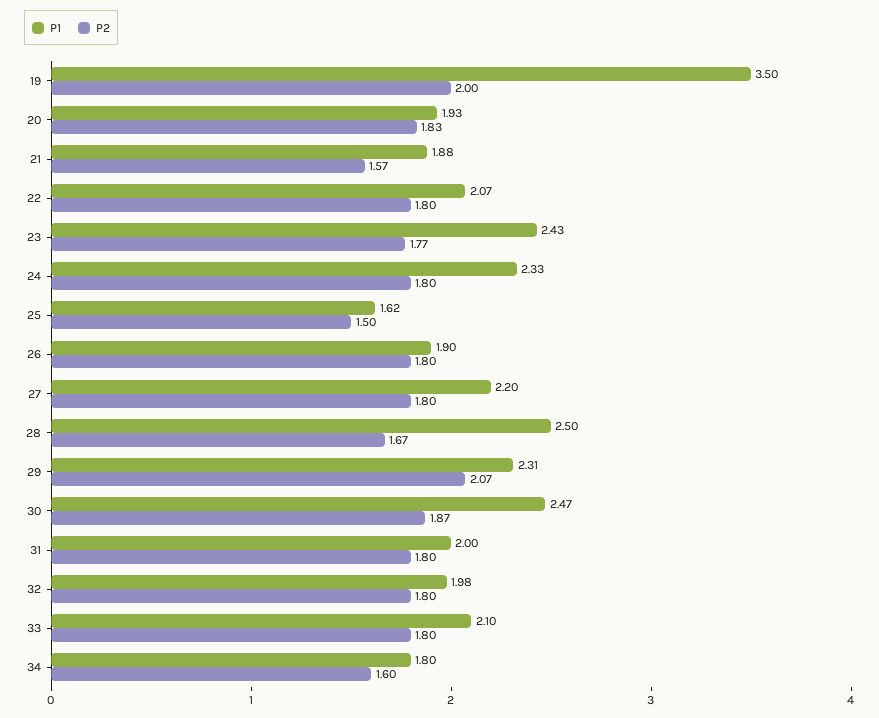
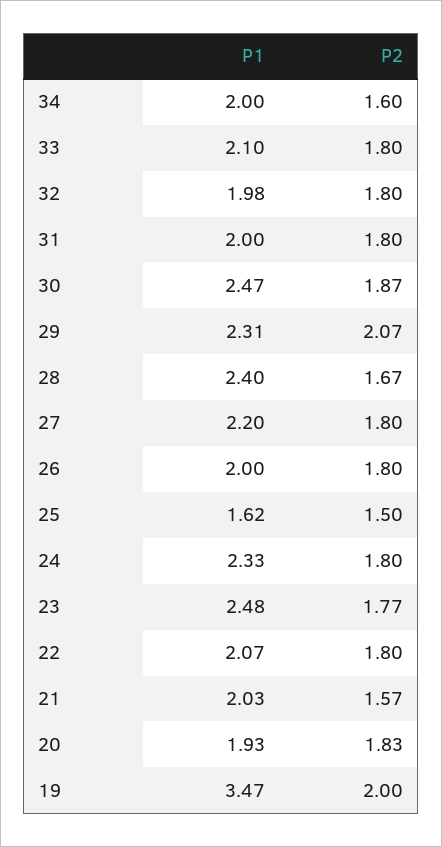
  {
    "P1": {
-     "19": 3.5,
+     "19": 3.47,
      "20": 1.93,
-     "21": 1.88,
+     "21": 2.03,
      "22": 2.07,
-     "23": 2.43,
+     "23": 2.48,
      "24": 2.33,
      "25": 1.62,
-     "26": 1.9,
+     "26": 2,
      "27": 2.2,
-     "28": 2.5,
+     "28": 2.4,
      "29": 2.31,
      "30": 2.47,
      "31": 2,
      "32": 1.98,
      "33": 2.1,
-     "34": 1.8
+     "34": 2
    },
    "P2": {
      "19": 2,
      "20": 1.83,
      "21": 1.57,
      "22": 1.8,
      "23": 1.77,
      "24": 1.8,
      "25": 1.5,
      "26": 1.8,
      "27": 1.8,
      "28": 1.67,
      "29": 2.07,
      "30": 1.87,
      "31": 1.8,
      "32": 1.8,
      "33": 1.8,
      "34": 1.6
    }
  }

